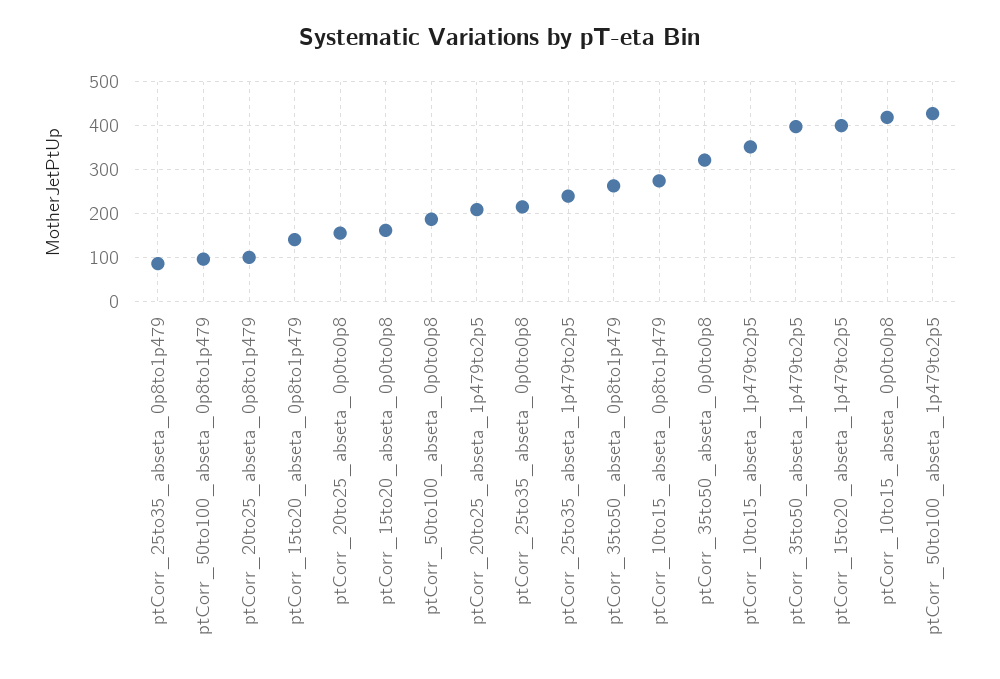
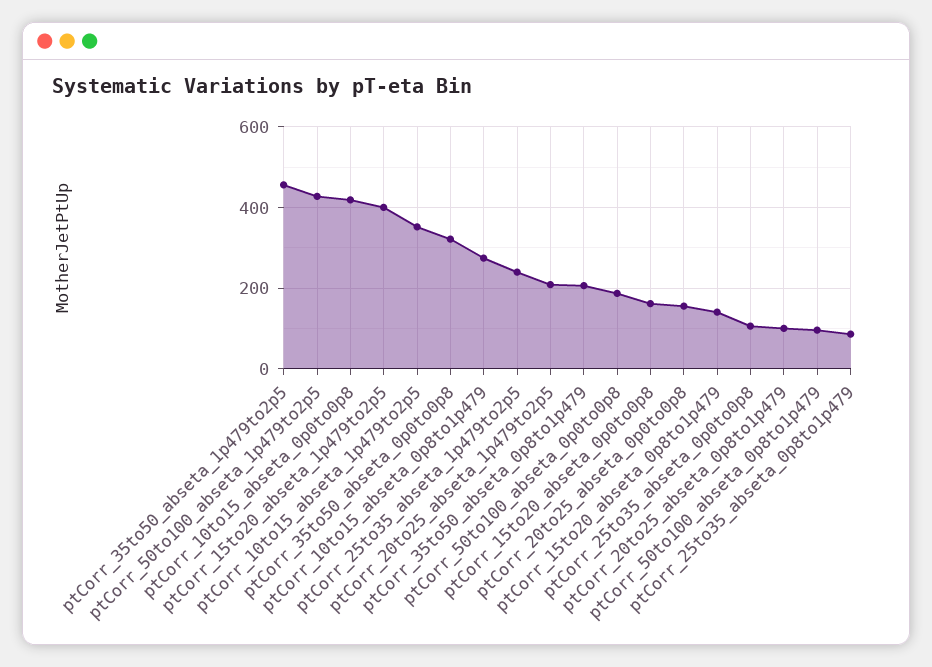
  {
    "ptCorr_25to35_abseta_0p8to1p479": 80,
    "ptCorr_50to100_abseta_0p8to1p479": 100,
    "ptCorr_20to25_abseta_0p8to1p479": 100,
    "ptCorr_15to20_abseta_0p8to1p479": 140,
    "ptCorr_20to25_abseta_0p0to0p8": 160,
    "ptCorr_15to20_abseta_0p0to0p8": 160,
    "ptCorr_50to100_abseta_0p0to0p8": 180,
    "ptCorr_20to25_abseta_1p479to2p5": 200,
-   "ptCorr_25to35_abseta_0p0to0p8": 220,
+   "ptCorr_25to35_abseta_0p0to0p8": 100,
    "ptCorr_25to35_abseta_1p479to2p5": 240,
-   "ptCorr_35to50_abseta_0p8to1p479": 260,
+   "ptCorr_35to50_abseta_0p8to1p479": 200,
    "ptCorr_10to15_abseta_0p8to1p479": 280,
    "ptCorr_35to50_abseta_0p0to0p8": 320,
    "ptCorr_10to15_abseta_1p479to2p5": 360,
-   "ptCorr_35to50_abseta_1p479to2p5": 400,
+   "ptCorr_35to50_abseta_1p479to2p5": 460,
    "ptCorr_15to20_abseta_1p479to2p5": 400,
    "ptCorr_10to15_abseta_0p0to0p8": 420,
    "ptCorr_50to100_abseta_1p479to2p5": 420
  }

